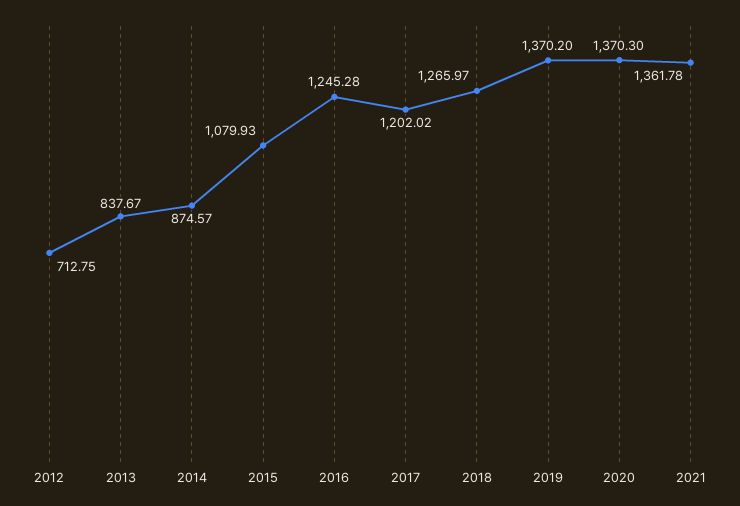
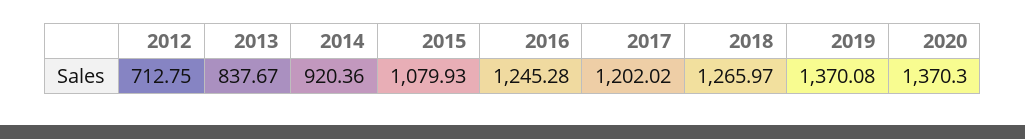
  {
    "2012": 712.75,
    "2013": 837.67,
-   "2014": 874.57,
+   "2014": 920.36,
    "2015": 1079.93,
    "2016": 1245.28,
    "2017": 1202.02,
    "2018": 1265.97,
-   "2019": 1370.2,
+   "2019": 1370.08,
-   "2020": 1370.3,
+   "2020": 1370.3
-   "2021": 1361.78
  }

